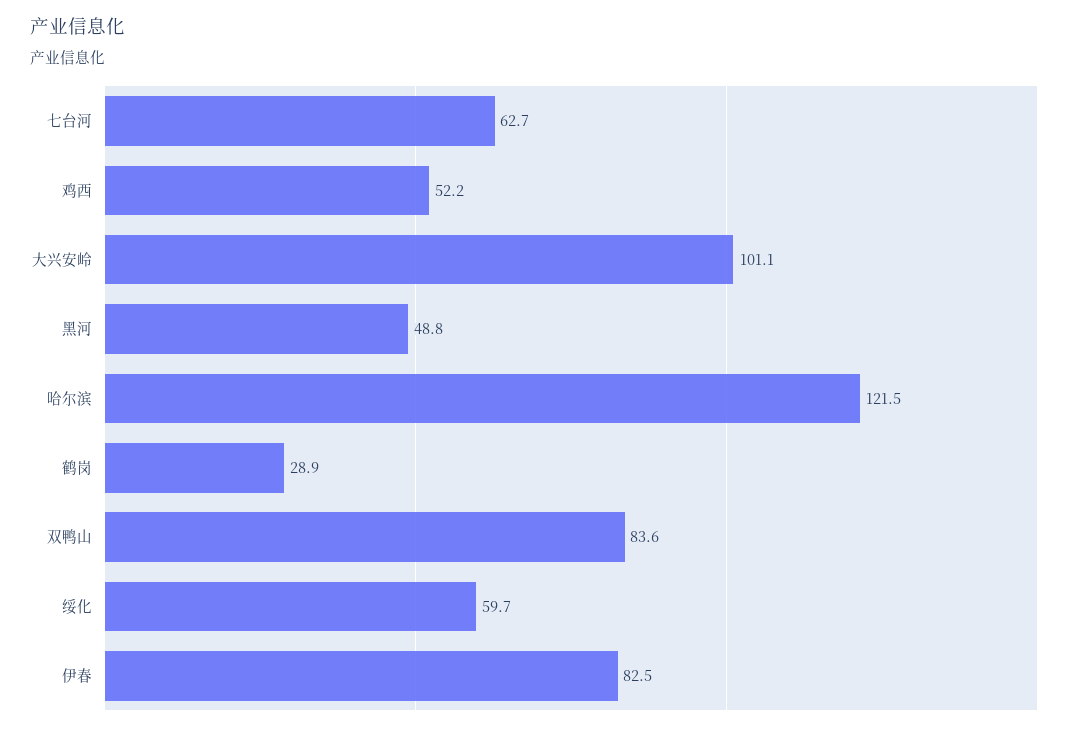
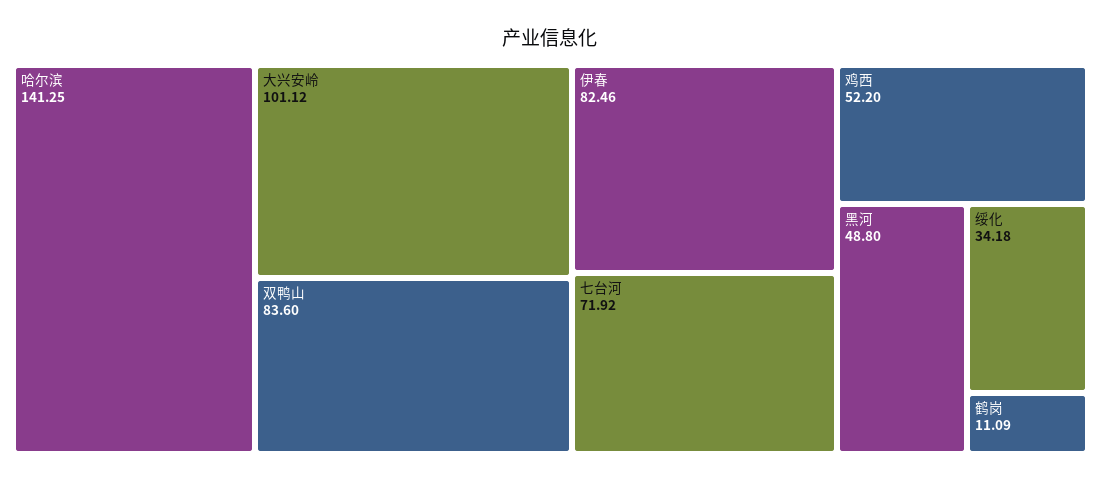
  {
-   "七台河": 62.7,
+   "七台河": 71.92,
    "鸡西": 52.2,
    "大兴安岭": 101.12,
    "黑河": 48.8,
-   "哈尔滨": 121.5,
+   "哈尔滨": 141.25,
-   "鹤岗": 28.9,
+   "鹤岗": 11.09,
    "双鸭山": 83.6,
-   "绥化": 59.7,
+   "绥化": 34.18,
    "伊春": 82.46
  }

